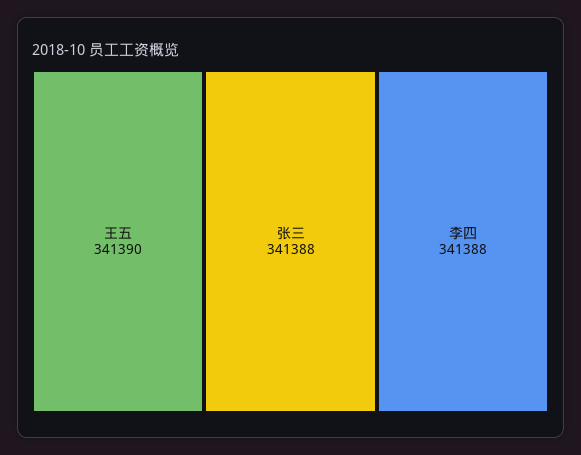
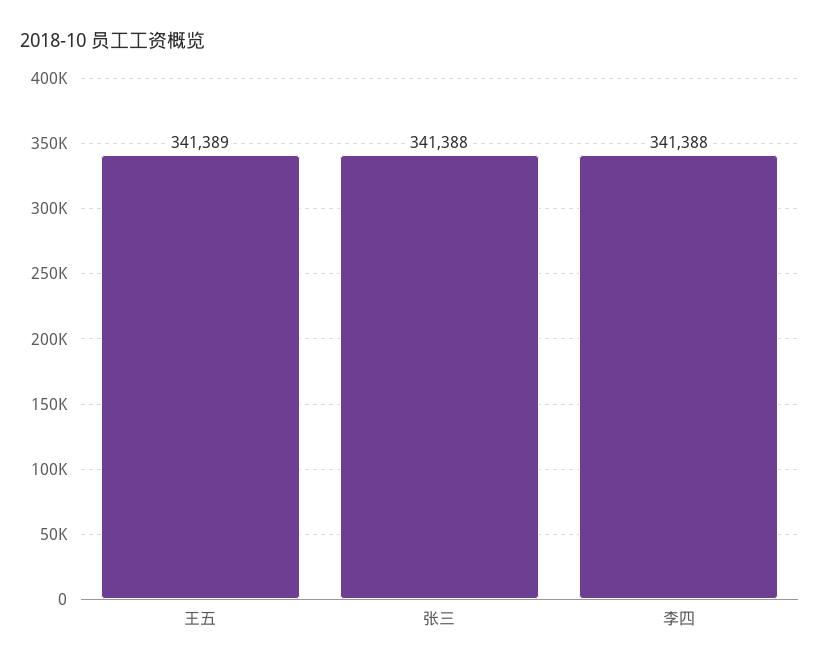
  {
-   "王五": 341390,
+   "王五": 341389,
    "张三": 341388,
    "李四": 341388
  }

